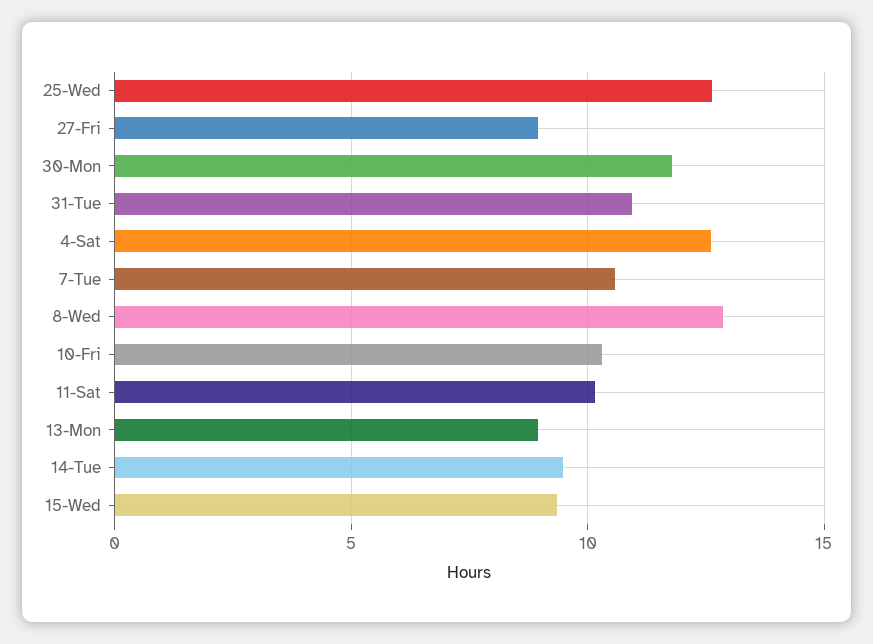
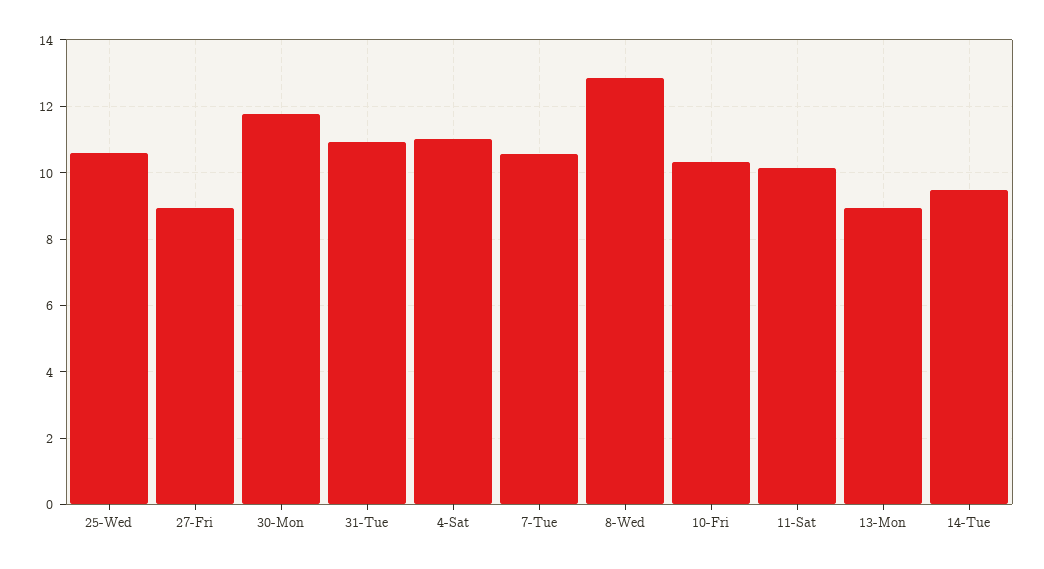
  {
-   "25-Wed": 12.5,
+   "25-Wed": 10.6,
    "27-Fri": 9,
    "30-Mon": 11.8,
    "31-Tue": 11,
-   "4-Sat": 12.5,
+   "4-Sat": 11,
    "7-Tue": 10.6,
    "8-Wed": 12.8,
    "10-Fri": 10.4,
    "11-Sat": 10.2,
    "13-Mon": 9,
-   "14-Tue": 9.4,
+   "14-Tue": 9.4
-   "15-Wed": 9.5
  }

